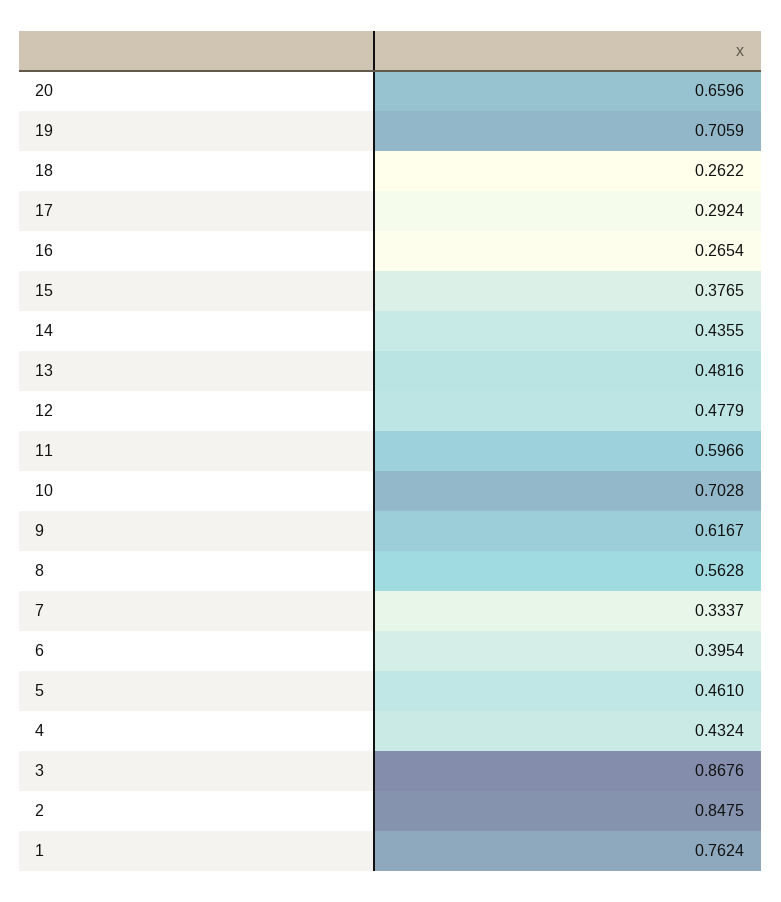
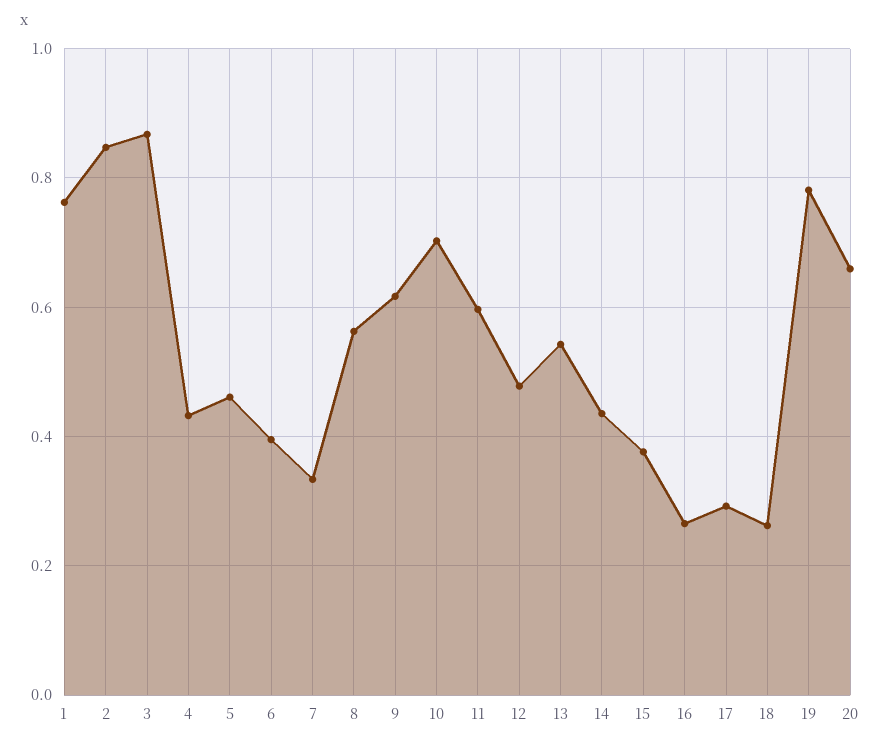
  {
    "20": 0.6596,
-   "19": 0.7059,
+   "19": 0.78,
    "18": 0.2622,
    "17": 0.2924,
    "16": 0.2654,
    "15": 0.3765,
    "14": 0.4355,
-   "13": 0.4816,
+   "13": 0.54,
    "12": 0.4779,
    "11": 0.5966,
    "10": 0.7028,
    "9": 0.6167,
    "8": 0.5628,
    "7": 0.3337,
    "6": 0.3954,
    "5": 0.461,
    "4": 0.4324,
    "3": 0.8676,
    "2": 0.8475,
    "1": 0.7624
  }

